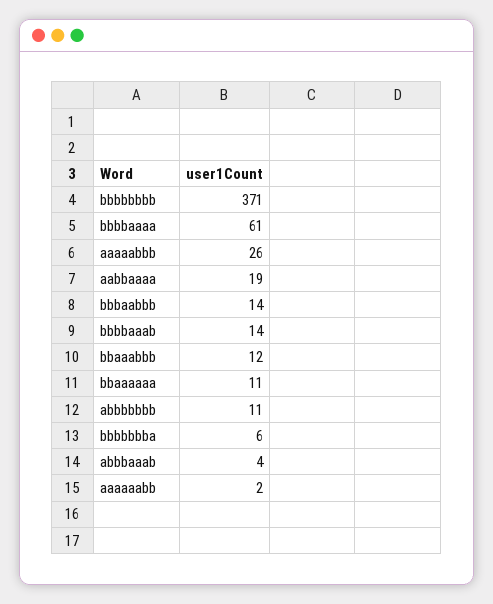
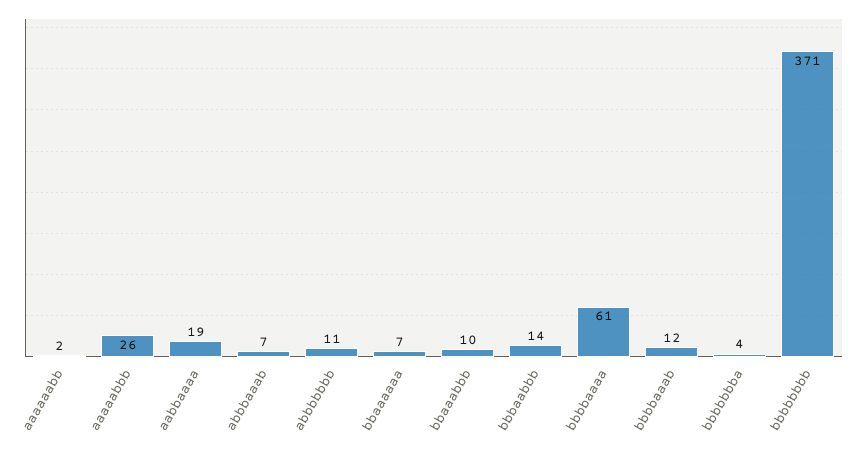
  {
    "bbbbbbbb": 371,
    "bbbbaaaa": 61,
    "aaaaabbb": 26,
    "aabbaaaa": 19,
    "bbbaabbb": 14,
-   "bbbbaaab": 14,
+   "bbbbaaab": 12,
-   "bbaaabbb": 12,
+   "bbaaabbb": 10,
-   "bbaaaaaa": 11,
+   "bbaaaaaa": 7,
    "abbbbbbb": 11,
-   "bbbbbbba": 6,
+   "bbbbbbba": 4,
-   "abbbaaab": 4,
+   "abbbaaab": 7,
    "aaaaaabb": 2
  }

